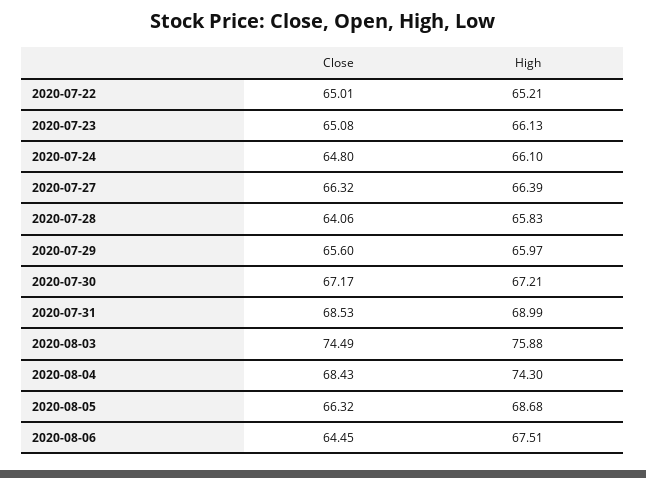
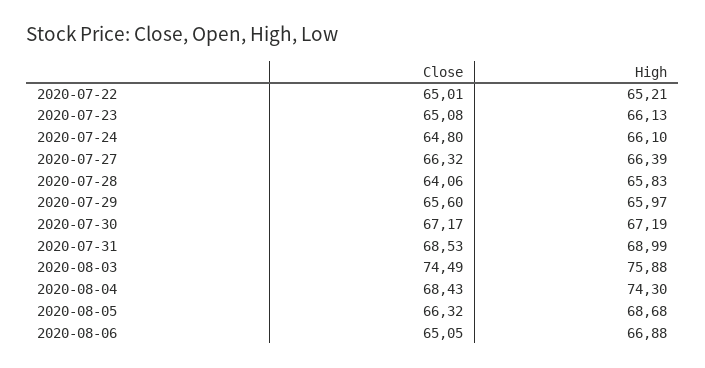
  {
    "Close": {
      "2020-07-22": 65.01,
      "2020-07-23": 65.08,
      "2020-07-24": 64.8,
      "2020-07-27": 66.32,
      "2020-07-28": 64.06,
      "2020-07-29": 65.6,
      "2020-07-30": 67.17,
      "2020-07-31": 68.53,
      "2020-08-03": 74.49,
      "2020-08-04": 68.43,
      "2020-08-05": 66.32,
-     "2020-08-06": 64.45
+     "2020-08-06": 65.05
    },
    "High": {
      "2020-07-22": 65.21,
      "2020-07-23": 66.13,
      "2020-07-24": 66.1,
      "2020-07-27": 66.39,
      "2020-07-28": 65.83,
      "2020-07-29": 65.97,
-     "2020-07-30": 67.21,
+     "2020-07-30": 67.19,
      "2020-07-31": 68.99,
      "2020-08-03": 75.88,
      "2020-08-04": 74.3,
      "2020-08-05": 68.68,
-     "2020-08-06": 67.51
+     "2020-08-06": 66.88
    }
  }

